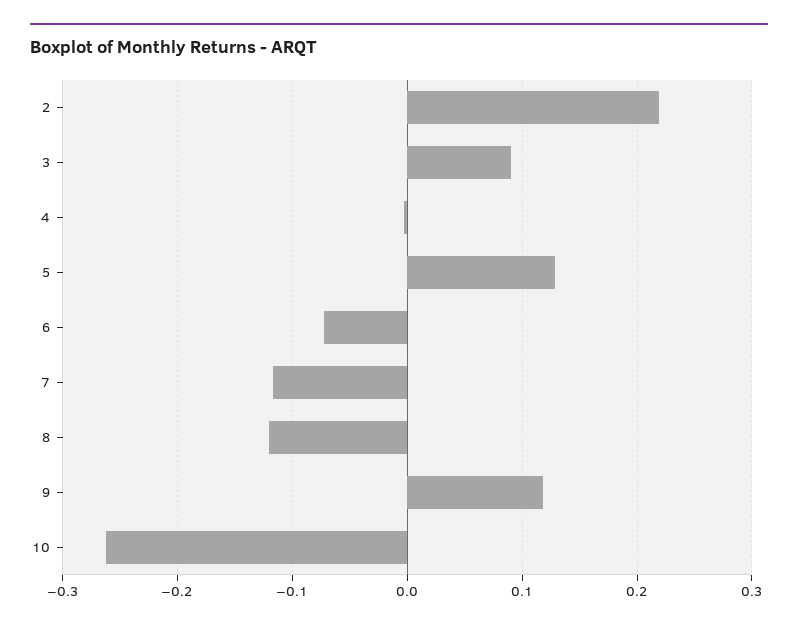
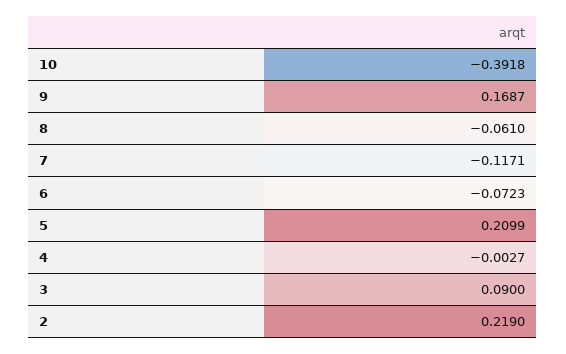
  {
    "2": 0.219,
    "3": 0.09,
    "4": -0.0027,
-   "5": 0.13,
+   "5": 0.2099,
    "6": -0.0723,
    "7": -0.1171,
-   "8": -0.12,
+   "8": -0.061,
-   "9": 0.12,
+   "9": 0.1687,
-   "10": -0.26
+   "10": -0.3918
  }

